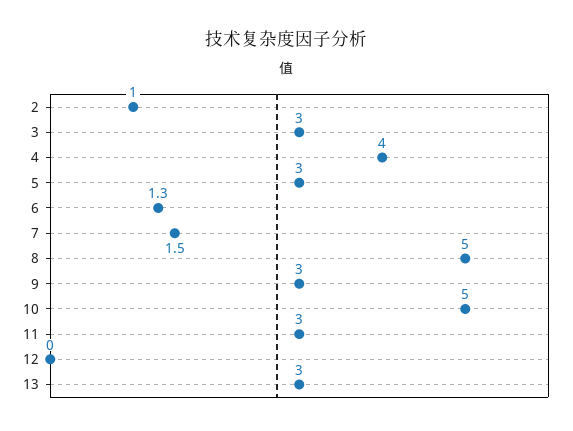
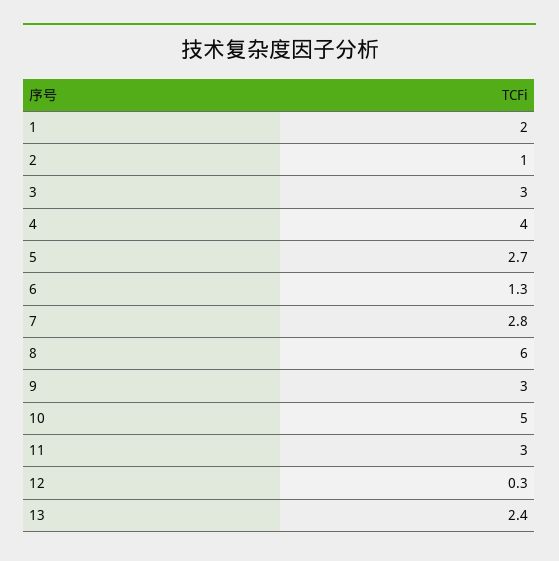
  {
    "2": 1,
    "3": 3,
    "4": 4,
-   "5": 3,
+   "5": 2.7,
    "6": 1.3,
-   "7": 1.5,
+   "7": 2.8,
-   "8": 5,
+   "8": 6,
    "9": 3,
    "10": 5,
    "11": 3,
-   "12": 0,
+   "12": 0.3,
-   "13": 3
+   "13": 2.4,
+   "1": 2
  }

